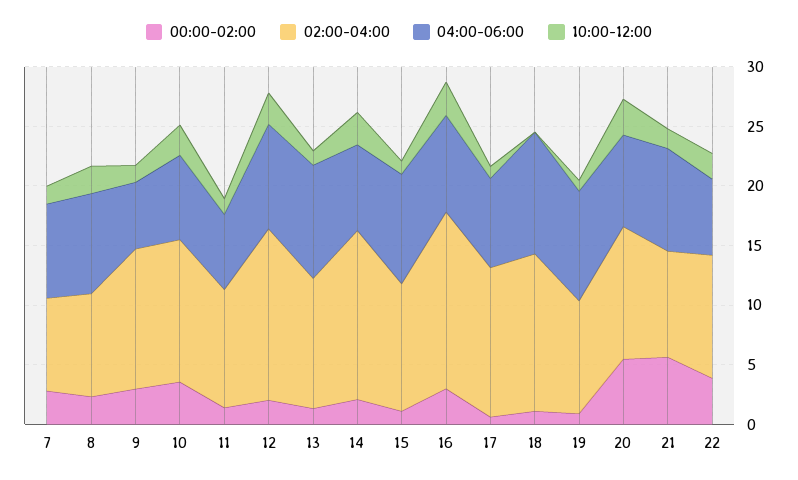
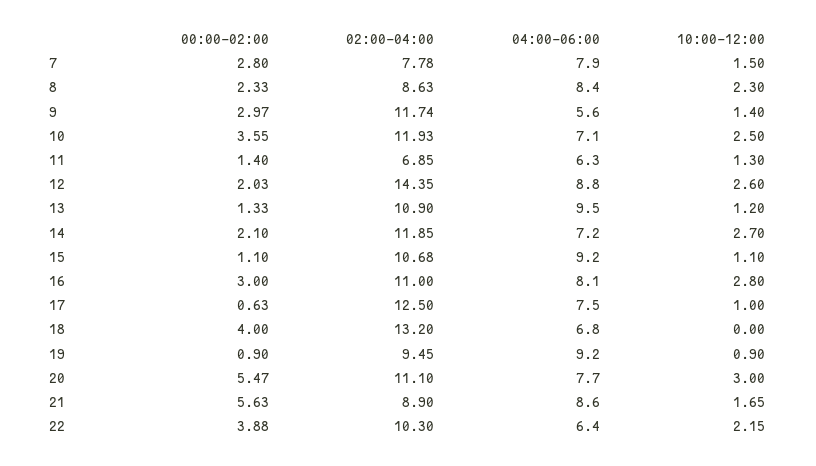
  {
    "00:00-02:00": {
      "7": 2.8,
      "8": 2.33,
      "9": 2.97,
      "10": 3.55,
      "11": 1.4,
      "12": 2.03,
      "13": 1.33,
      "14": 2.1,
      "15": 1.1,
      "16": 3,
      "17": 0.63,
-     "18": 1,
+     "18": 4,
      "19": 0.9,
      "20": 5.47,
      "21": 5.63,
      "22": 3.88
    },
    "02:00-04:00": {
      "7": 7.78,
      "8": 8.63,
      "9": 11.74,
      "10": 11.93,
-     "11": 10,
+     "11": 6.85,
      "12": 14.35,
      "13": 10.9,
-     "14": 14,
+     "14": 11.85,
      "15": 10.68,
-     "16": 15,
+     "16": 11,
      "17": 12.5,
      "18": 13.2,
      "19": 9.45,
      "20": 11.1,
      "21": 8.9,
      "22": 10.3
    },
    "04:00-06:00": {
      "7": 7.9,
      "8": 8.4,
      "9": 5.6,
      "10": 7.1,
      "11": 6.3,
      "12": 8.8,
      "13": 9.5,
      "14": 7.2,
      "15": 9.2,
      "16": 8.1,
      "17": 7.5,
-     "18": 10,
+     "18": 6.8,
      "19": 9.2,
      "20": 7.7,
      "21": 8.6,
      "22": 6.4
    },
    "10:00-12:00": {
      "7": 1.5,
      "8": 2.3,
      "9": 1.4,
      "10": 2.5,
      "11": 1.3,
      "12": 2.6,
      "13": 1.2,
      "14": 2.7,
      "15": 1.1,
      "16": 2.8,
      "17": 1,
      "18": 0,
      "19": 0.9,
      "20": 3,
      "21": 1.65,
      "22": 2.15
    }
  }

